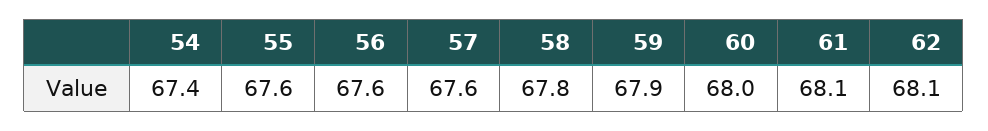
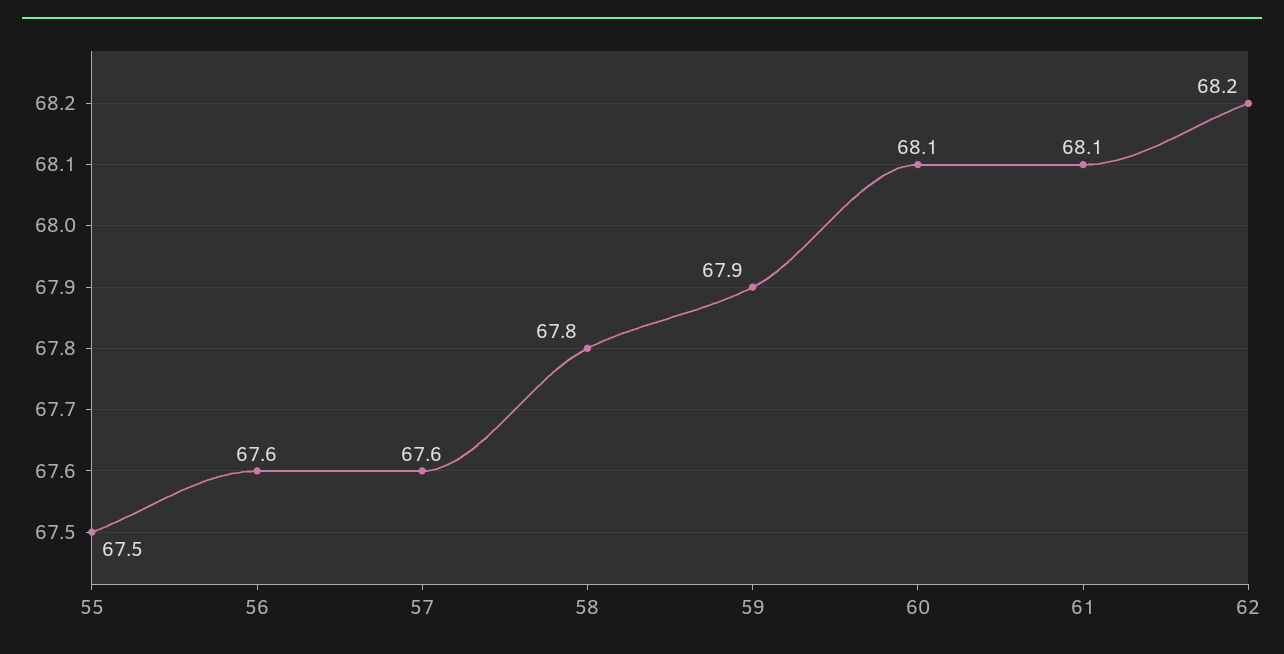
  {
-   "54": 67.4,
-   "55": 67.6,
+   "55": 67.5,
    "56": 67.6,
    "57": 67.6,
    "58": 67.8,
    "59": 67.9,
-   "60": 68,
+   "60": 68.1,
    "61": 68.1,
-   "62": 68.1
+   "62": 68.2
  }

